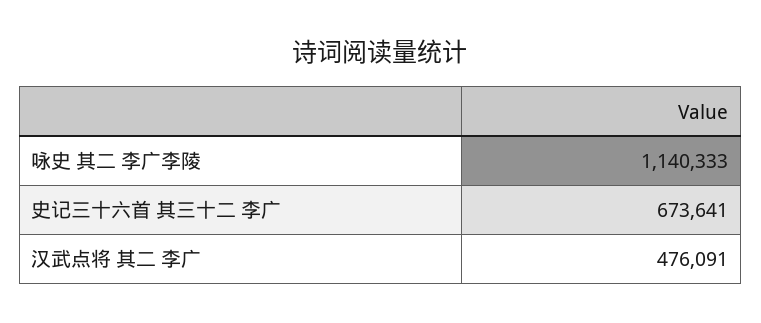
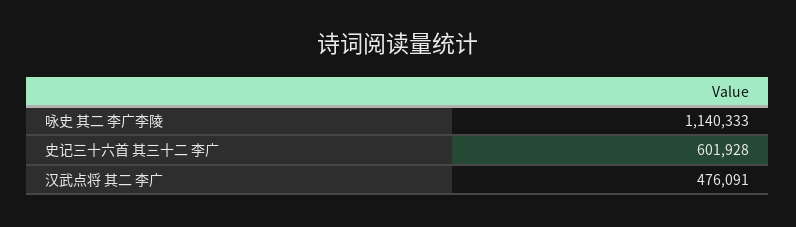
  {
    "咏史 其二 李广李陵": 1140333,
-   "史记三十六首 其三十二 李广": 673641,
+   "史记三十六首 其三十二 李广": 601928,
    "汉武点将 其二 李广": 476091
  }

